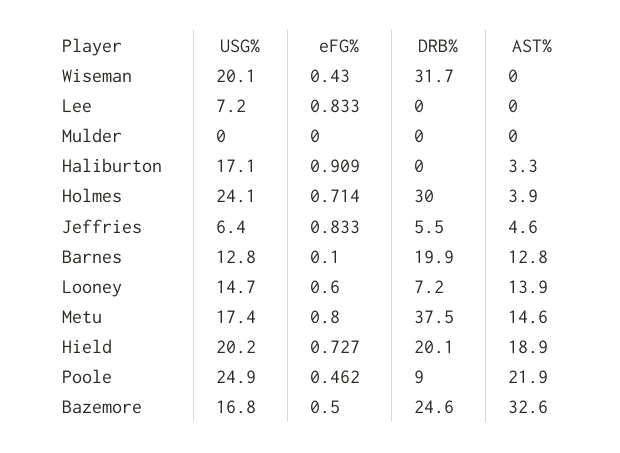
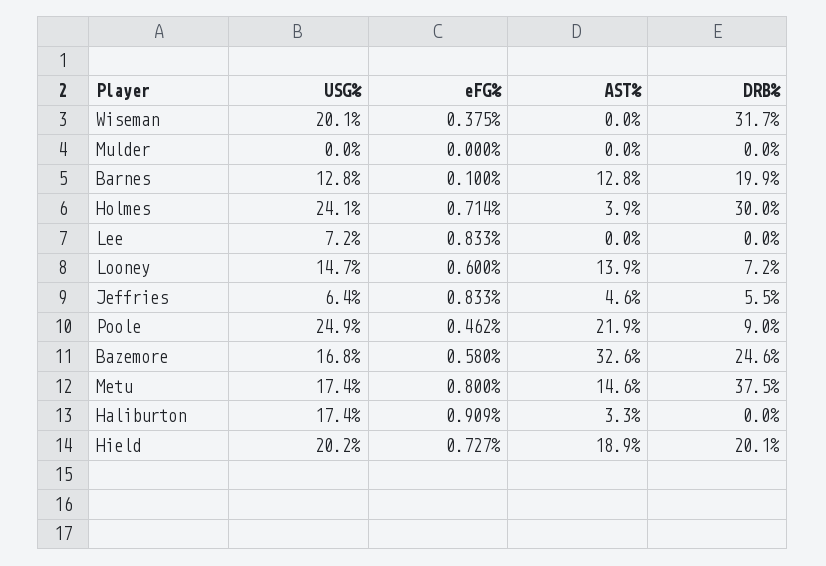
  {
    "USG%": {
      "Wiseman": 20.1,
      "Lee": 7.2,
      "Mulder": 0,
-     "Haliburton": 17.1,
+     "Haliburton": 17.4,
      "Holmes": 24.1,
      "Jeffries": 6.4,
      "Barnes": 12.8,
      "Looney": 14.7,
      "Metu": 17.4,
      "Hield": 20.2,
      "Poole": 24.9,
      "Bazemore": 16.8
    },
    "eFG%": {
-     "Wiseman": 0.43,
+     "Wiseman": 0.375,
      "Lee": 0.833,
      "Mulder": 0,
      "Haliburton": 0.909,
      "Holmes": 0.714,
      "Jeffries": 0.833,
      "Barnes": 0.1,
      "Looney": 0.6,
      "Metu": 0.8,
      "Hield": 0.727,
      "Poole": 0.462,
-     "Bazemore": 0.5
+     "Bazemore": 0.58
    },
    "DRB%": {
      "Wiseman": 31.7,
      "Lee": 0,
      "Mulder": 0,
      "Haliburton": 0,
      "Holmes": 30,
      "Jeffries": 5.5,
      "Barnes": 19.9,
      "Looney": 7.2,
      "Metu": 37.5,
      "Hield": 20.1,
      "Poole": 9,
      "Bazemore": 24.6
    },
    "AST%": {
      "Wiseman": 0,
      "Lee": 0,
      "Mulder": 0,
      "Haliburton": 3.3,
      "Holmes": 3.9,
      "Jeffries": 4.6,
      "Barnes": 12.8,
      "Looney": 13.9,
      "Metu": 14.6,
      "Hield": 18.9,
      "Poole": 21.9,
      "Bazemore": 32.6
    }
  }

